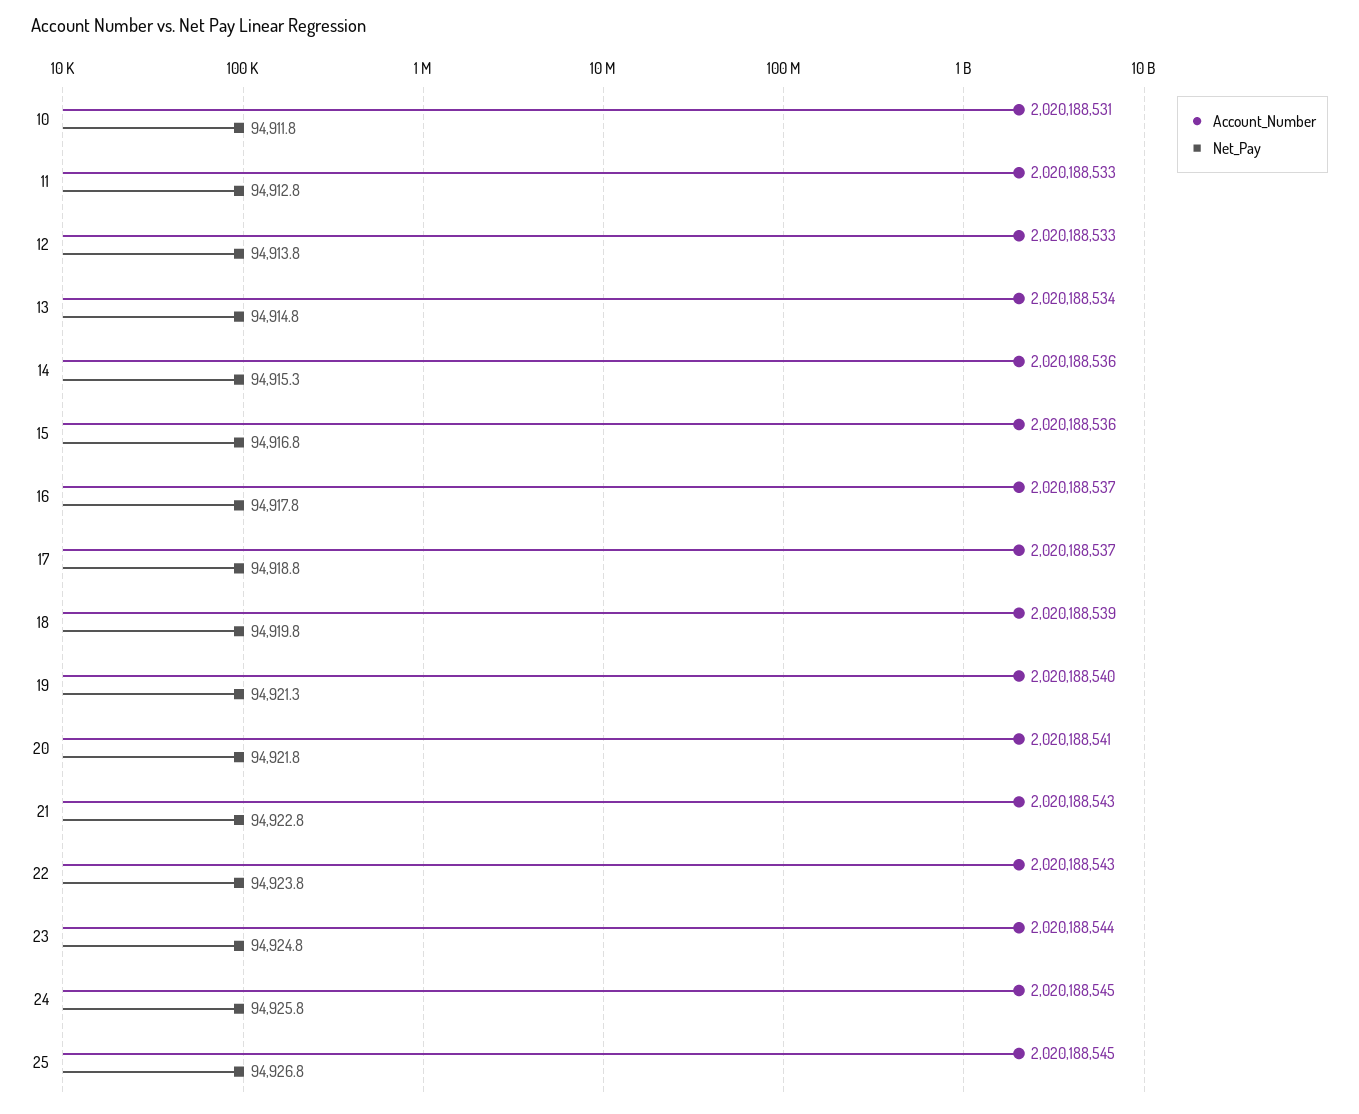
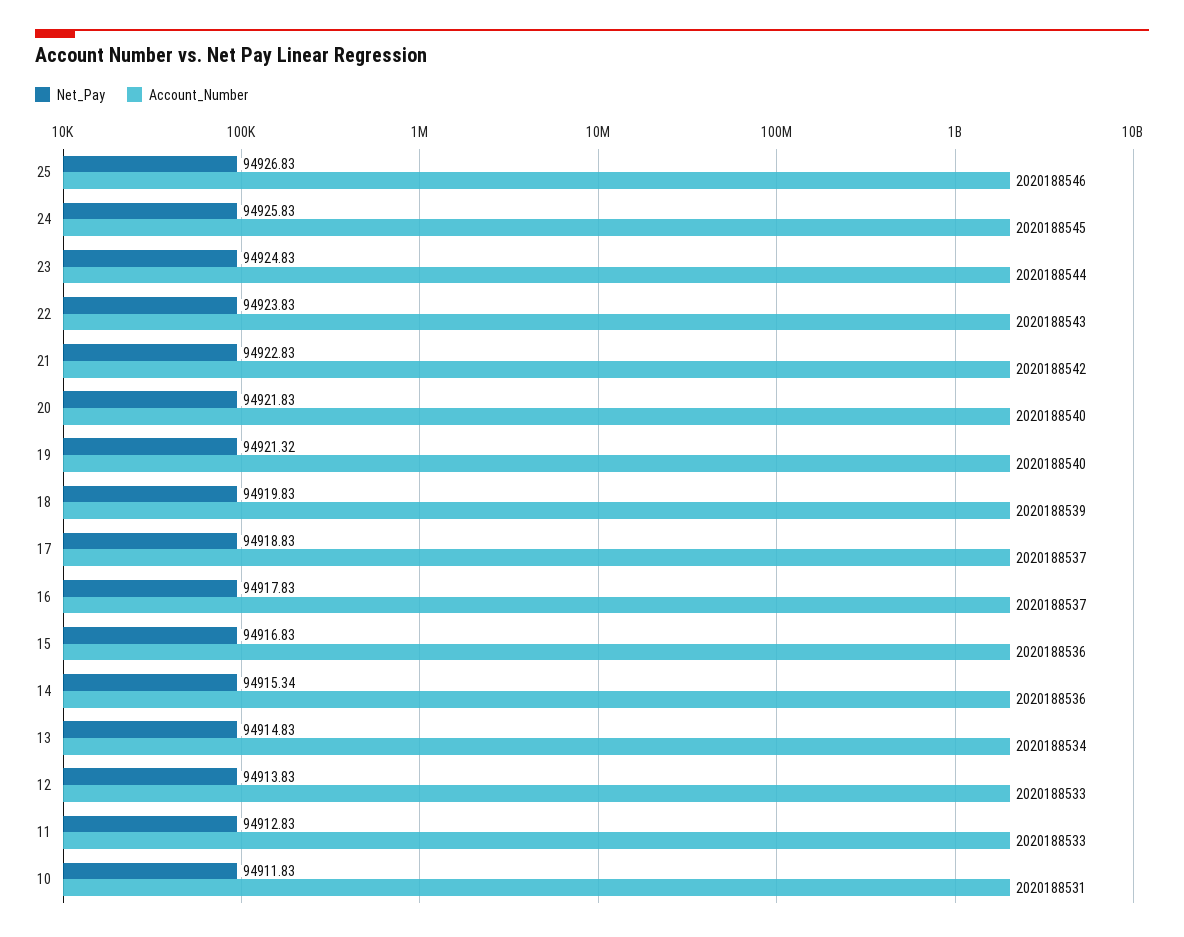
  {
    "Account_Number": {
      "10": 2020188531,
      "11": 2020188533,
      "12": 2020188533,
      "13": 2020188534,
      "14": 2020188536,
      "15": 2020188536,
      "16": 2020188537,
      "17": 2020188537,
      "18": 2020188539,
      "19": 2020188540,
-     "20": 2020188541,
+     "20": 2020188540,
-     "21": 2020188543,
+     "21": 2020188542,
      "22": 2020188543,
      "23": 2020188544,
      "24": 2020188545,
-     "25": 2020188545
+     "25": 2020188546
    },
    "Net_Pay": {
      "10": 94911.83,
      "11": 94912.83,
      "12": 94913.83,
      "13": 94914.83,
      "14": 94915.34,
      "15": 94916.83,
      "16": 94917.83,
      "17": 94918.83,
      "18": 94919.83,
      "19": 94921.32,
      "20": 94921.83,
      "21": 94922.83,
      "22": 94923.83,
      "23": 94924.83,
      "24": 94925.83,
      "25": 94926.83
    }
  }

